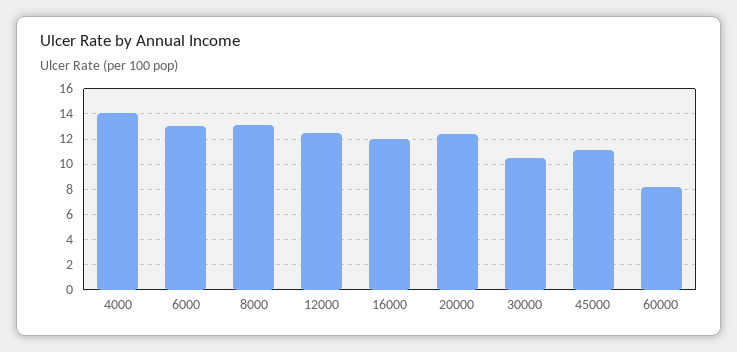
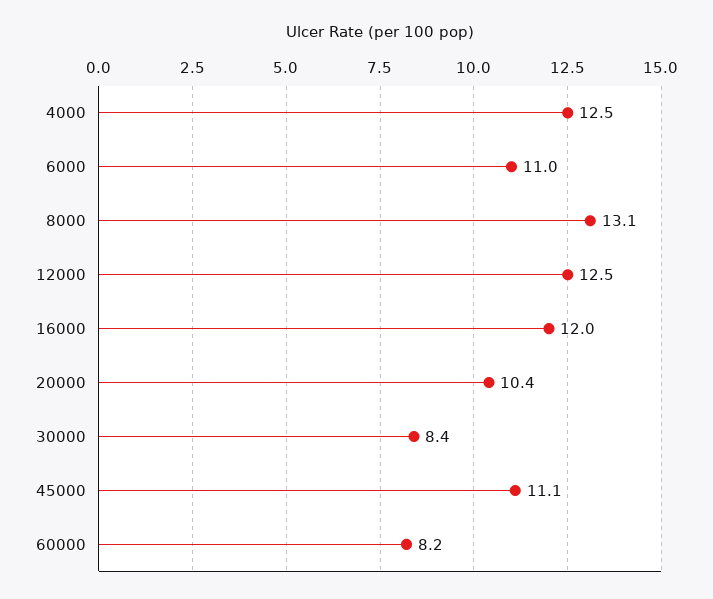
  {
-   "4000": 14,
+   "4000": 12.5,
-   "6000": 13,
+   "6000": 11,
    "8000": 13.1,
    "12000": 12.5,
    "16000": 12,
-   "20000": 12.5,
+   "20000": 10.4,
-   "30000": 10.5,
+   "30000": 8.4,
    "45000": 11.1,
    "60000": 8.2
  }

